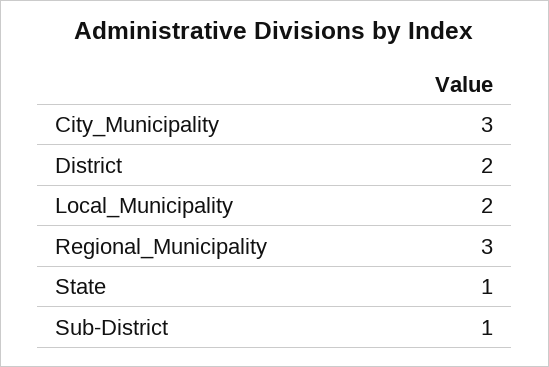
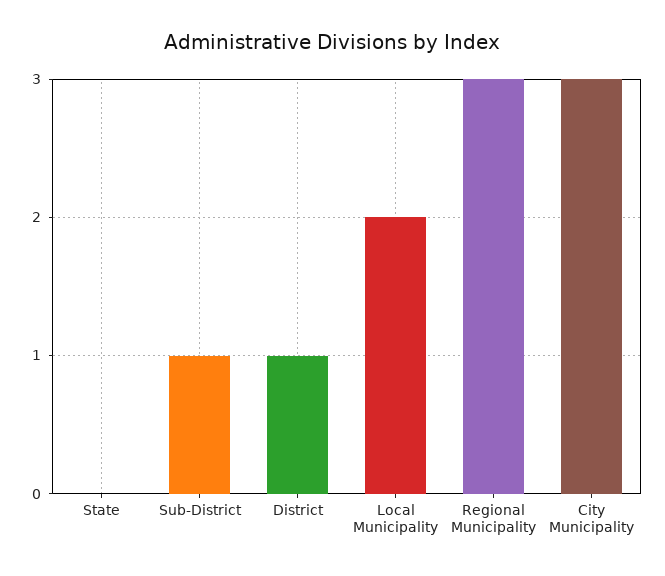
  {
    "City_Municipality": 3,
-   "District": 2,
+   "District": 1,
    "Local_Municipality": 2,
    "Regional_Municipality": 3,
-   "State": 1,
+   "State": 0,
    "Sub-District": 1
  }

